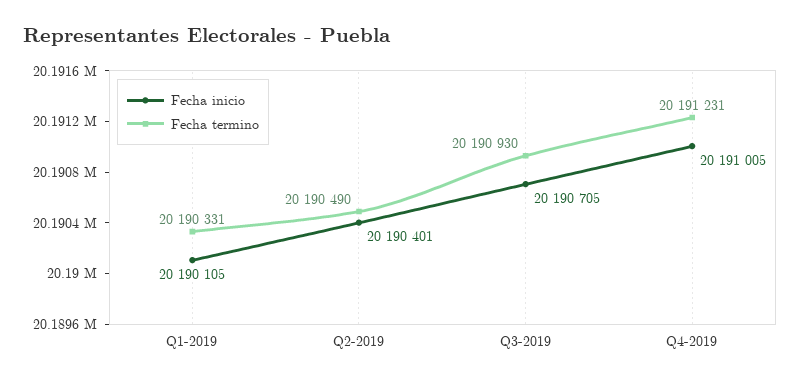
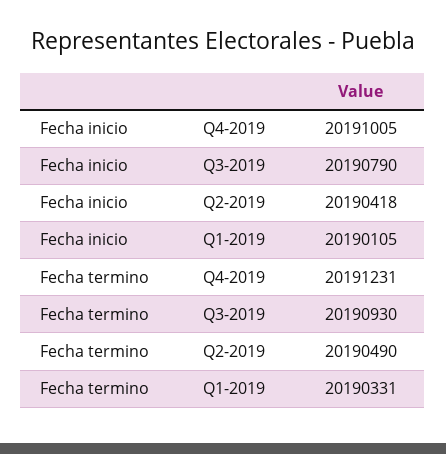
  {
    "Fecha inicio": {
      "Q1-2019": 20190105,
-     "Q2-2019": 20190401,
+     "Q2-2019": 20190418,
-     "Q3-2019": 20190705,
+     "Q3-2019": 20190790,
      "Q4-2019": 20191005
    },
    "Fecha termino": {
      "Q1-2019": 20190331,
      "Q2-2019": 20190490,
      "Q3-2019": 20190930,
      "Q4-2019": 20191231
    }
  }

